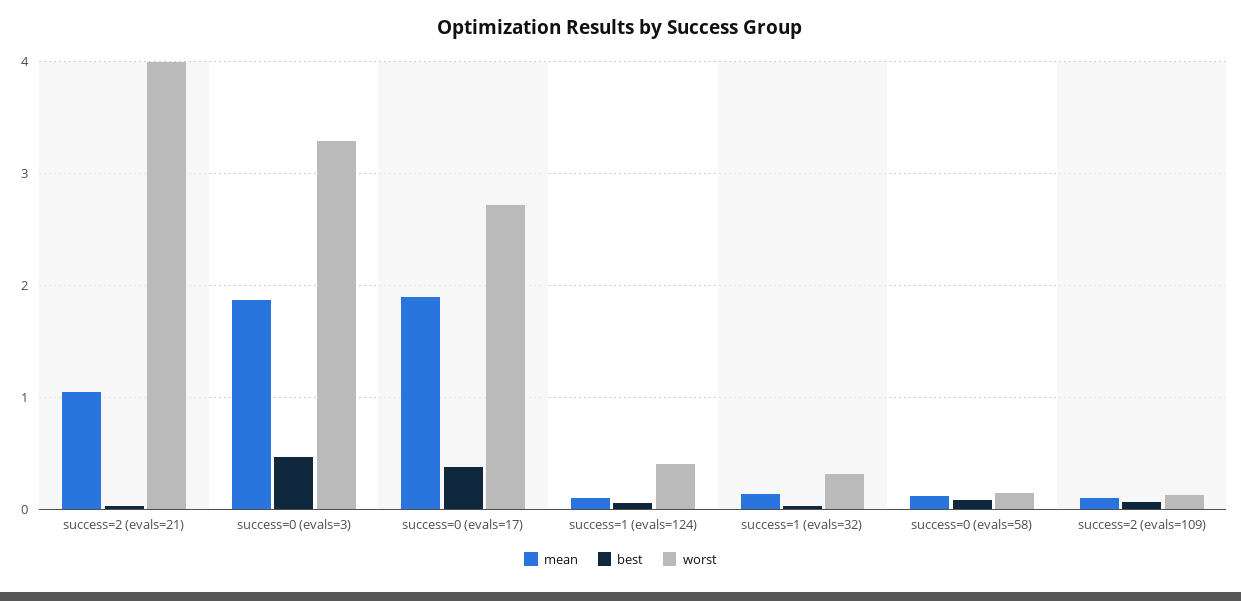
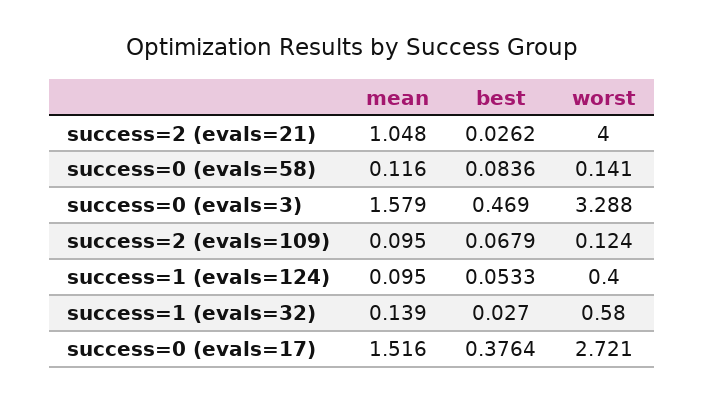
  {
    "mean": {
      "success=2 (evals=21)": 1.048,
-     "success=0 (evals=3)": 1.9,
+     "success=0 (evals=3)": 1.579,
-     "success=0 (evals=17)": 1.9,
+     "success=0 (evals=17)": 1.516,
      "success=1 (evals=124)": 0.095,
      "success=1 (evals=32)": 0.139,
      "success=0 (evals=58)": 0.116,
      "success=2 (evals=109)": 0.095
    },
    "best": {
      "success=2 (evals=21)": 0.0262,
      "success=0 (evals=3)": 0.469,
      "success=0 (evals=17)": 0.3764,
      "success=1 (evals=124)": 0.0533,
      "success=1 (evals=32)": 0.027,
      "success=0 (evals=58)": 0.0836,
      "success=2 (evals=109)": 0.0679
    },
    "worst": {
      "success=2 (evals=21)": 4,
      "success=0 (evals=3)": 3.288,
      "success=0 (evals=17)": 2.721,
      "success=1 (evals=124)": 0.4,
-     "success=1 (evals=32)": 0.3,
+     "success=1 (evals=32)": 0.58,
      "success=0 (evals=58)": 0.141,
      "success=2 (evals=109)": 0.124
    }
  }

